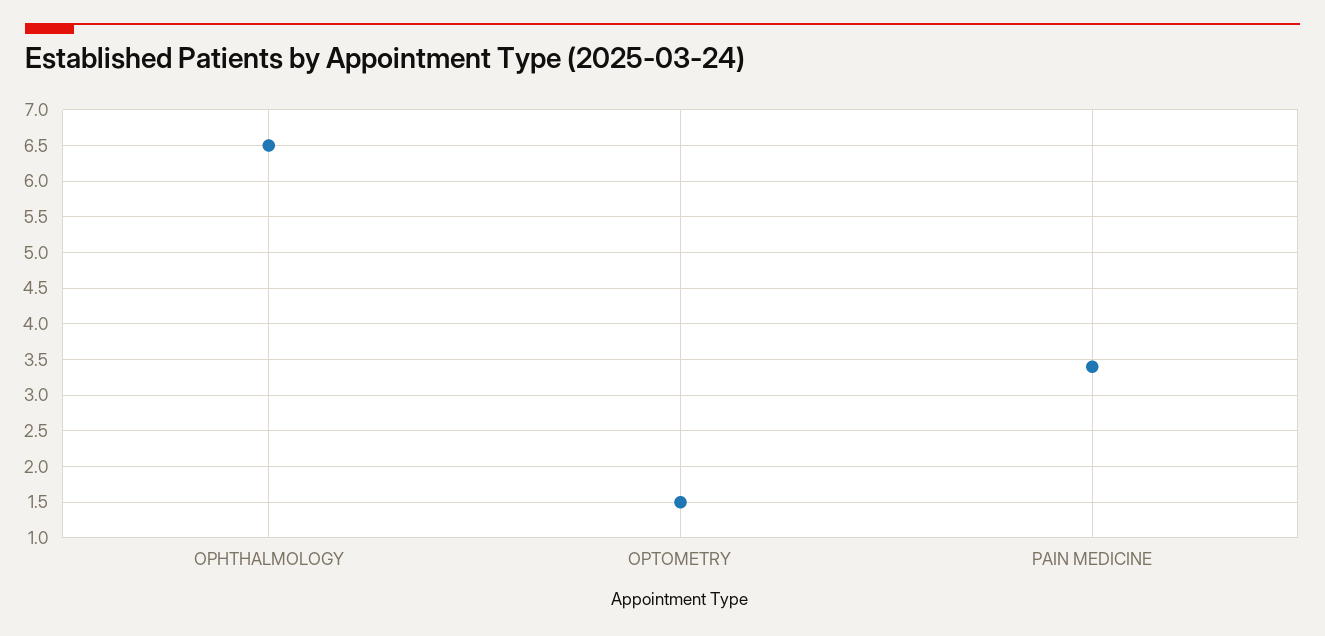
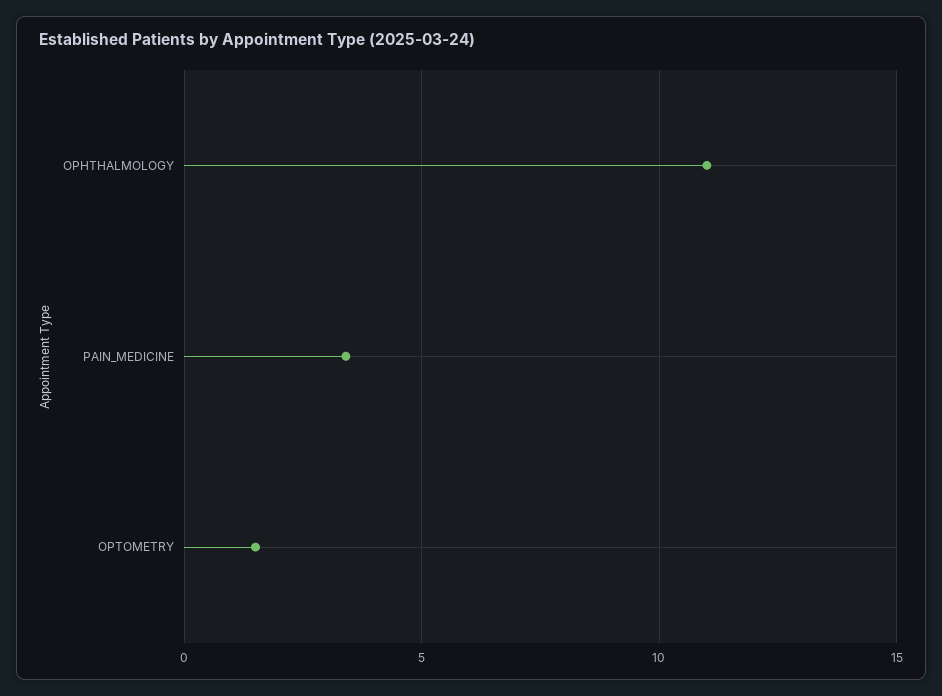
  {
-   "OPHTHALMOLOGY": 6.5,
+   "OPHTHALMOLOGY": 11,
    "OPTOMETRY": 1.5,
    "PAIN MEDICINE": 3.4
  }

